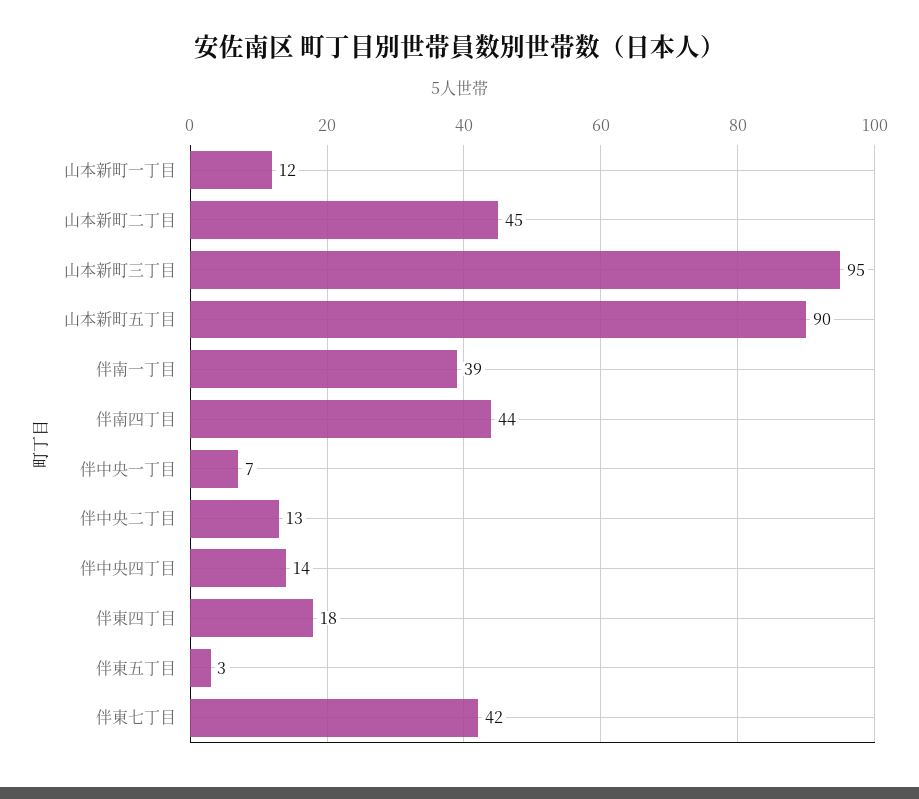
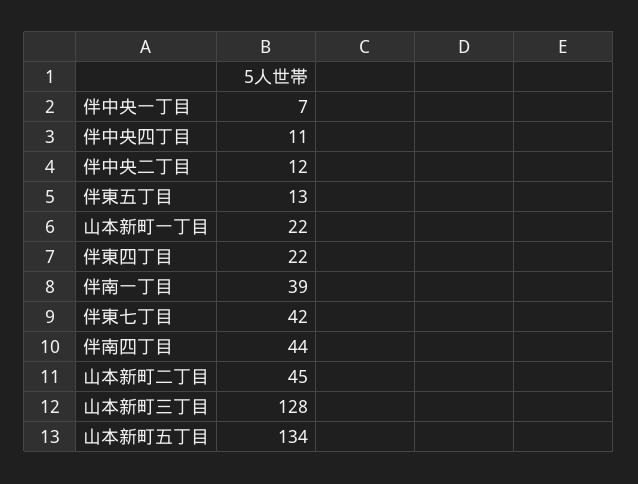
  {
-   "山本新町一丁目": 12,
+   "山本新町一丁目": 22,
    "山本新町二丁目": 45,
-   "山本新町三丁目": 95,
+   "山本新町三丁目": 128,
-   "山本新町五丁目": 90,
+   "山本新町五丁目": 134,
    "伴南一丁目": 39,
    "伴南四丁目": 44,
    "伴中央一丁目": 7,
-   "伴中央二丁目": 13,
+   "伴中央二丁目": 12,
-   "伴中央四丁目": 14,
+   "伴中央四丁目": 11,
-   "伴東四丁目": 18,
+   "伴東四丁目": 22,
-   "伴東五丁目": 3,
+   "伴東五丁目": 13,
    "伴東七丁目": 42
  }

